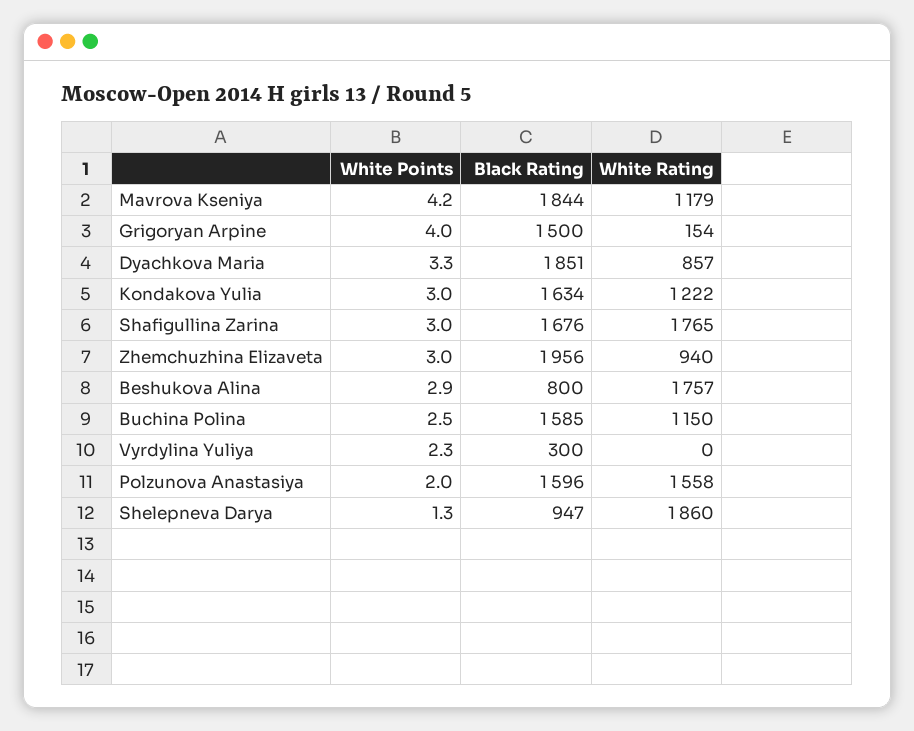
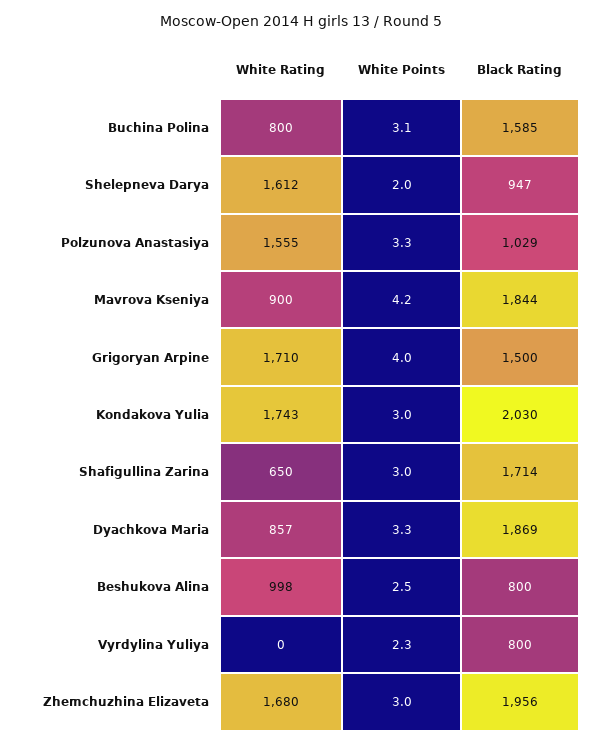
  {
    "White Points": {
      "Mavrova Kseniya": 4.2,
      "Grigoryan Arpine": 4,
      "Dyachkova Maria": 3.3,
      "Kondakova Yulia": 3,
      "Shafigullina Zarina": 3,
      "Zhemchuzhina Elizaveta": 3,
-     "Beshukova Alina": 2.9,
+     "Beshukova Alina": 2.5,
-     "Buchina Polina": 2.5,
+     "Buchina Polina": 3.1,
      "Vyrdylina Yuliya": 2.3,
-     "Polzunova Anastasiya": 2,
+     "Polzunova Anastasiya": 3.3,
-     "Shelepneva Darya": 1.3
+     "Shelepneva Darya": 2
    },
    "Black Rating": {
      "Mavrova Kseniya": 1844,
      "Grigoryan Arpine": 1500,
-     "Dyachkova Maria": 1851,
+     "Dyachkova Maria": 1869,
-     "Kondakova Yulia": 1634,
+     "Kondakova Yulia": 2030,
-     "Shafigullina Zarina": 1676,
+     "Shafigullina Zarina": 1714,
      "Zhemchuzhina Elizaveta": 1956,
      "Beshukova Alina": 800,
      "Buchina Polina": 1585,
-     "Vyrdylina Yuliya": 300,
+     "Vyrdylina Yuliya": 800,
-     "Polzunova Anastasiya": 1596,
+     "Polzunova Anastasiya": 1029,
      "Shelepneva Darya": 947
    },
    "White Rating": {
-     "Mavrova Kseniya": 1179,
+     "Mavrova Kseniya": 900,
-     "Grigoryan Arpine": 154,
+     "Grigoryan Arpine": 1710,
      "Dyachkova Maria": 857,
-     "Kondakova Yulia": 1222,
+     "Kondakova Yulia": 1743,
-     "Shafigullina Zarina": 1765,
+     "Shafigullina Zarina": 650,
-     "Zhemchuzhina Elizaveta": 940,
+     "Zhemchuzhina Elizaveta": 1680,
-     "Beshukova Alina": 1757,
+     "Beshukova Alina": 998,
-     "Buchina Polina": 1150,
+     "Buchina Polina": 800,
      "Vyrdylina Yuliya": 0,
-     "Polzunova Anastasiya": 1558,
+     "Polzunova Anastasiya": 1555,
-     "Shelepneva Darya": 1860
+     "Shelepneva Darya": 1612
    }
  }

